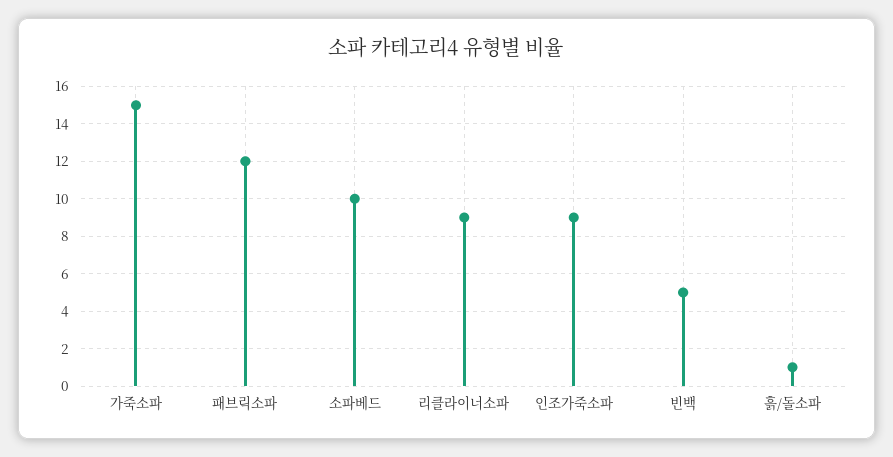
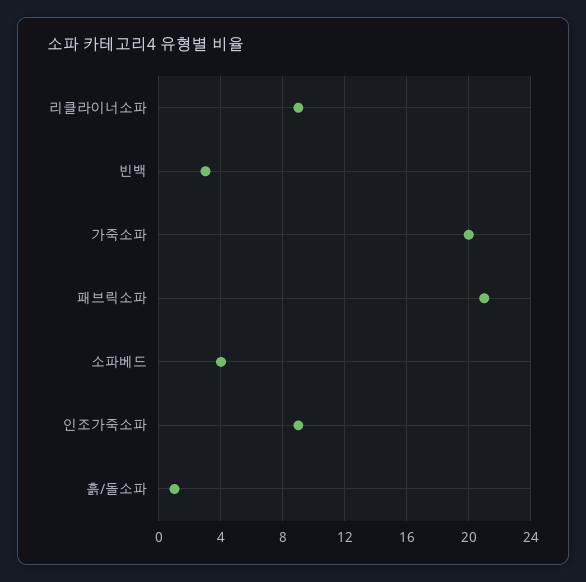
  {
-   "가죽소파": 15,
+   "가죽소파": 20,
-   "패브릭소파": 12,
+   "패브릭소파": 21,
-   "소파베드": 10,
+   "소파베드": 4,
    "리클라이너소파": 9,
    "인조가죽소파": 9,
-   "빈백": 5,
+   "빈백": 3,
    "흙/돌소파": 1
  }

